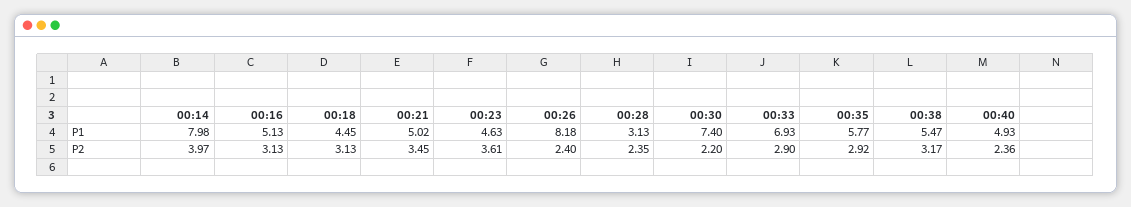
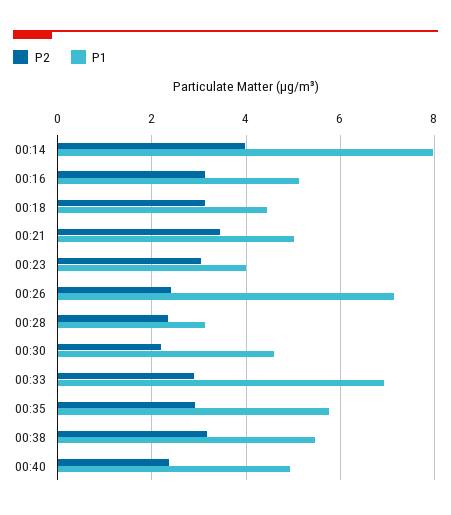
  {
    "P1": {
      "00:14": 7.98,
      "00:16": 5.13,
      "00:18": 4.45,
      "00:21": 5.02,
-     "00:23": 4.63,
+     "00:23": 4,
-     "00:26": 8.18,
+     "00:26": 7.2,
      "00:28": 3.13,
-     "00:30": 7.4,
+     "00:30": 4.6,
      "00:33": 6.93,
      "00:35": 5.77,
      "00:38": 5.47,
      "00:40": 4.93
    },
    "P2": {
      "00:14": 3.97,
      "00:16": 3.13,
      "00:18": 3.13,
      "00:21": 3.45,
-     "00:23": 3.61,
+     "00:23": 3,
      "00:26": 2.4,
      "00:28": 2.35,
      "00:30": 2.2,
      "00:33": 2.9,
      "00:35": 2.92,
      "00:38": 3.17,
      "00:40": 2.36
    }
  }

